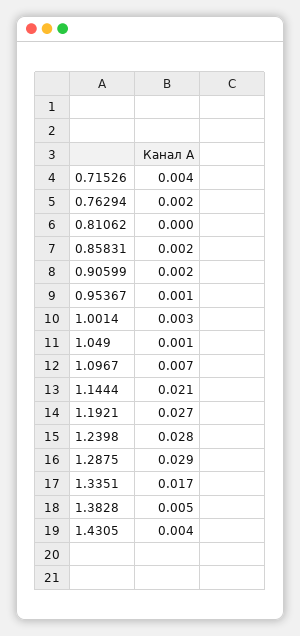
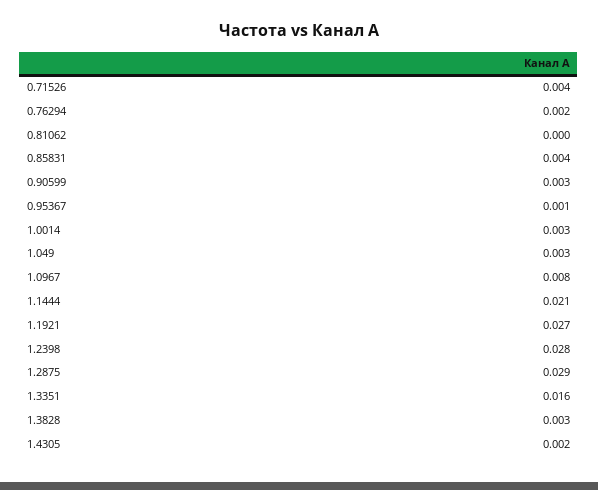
  {
    "0.71526": 0.004,
    "0.76294": 0.002,
    "0.81062": 0,
-   "0.85831": 0.002,
+   "0.85831": 0.004,
-   "0.90599": 0.002,
+   "0.90599": 0.003,
    "0.95367": 0.001,
    "1.0014": 0.003,
-   "1.049": 0.001,
+   "1.049": 0.003,
-   "1.0967": 0.007,
+   "1.0967": 0.008,
    "1.1444": 0.021,
    "1.1921": 0.027,
    "1.2398": 0.028,
    "1.2875": 0.029,
-   "1.3351": 0.017,
+   "1.3351": 0.016,
-   "1.3828": 0.005,
+   "1.3828": 0.003,
-   "1.4305": 0.004
+   "1.4305": 0.002
  }

